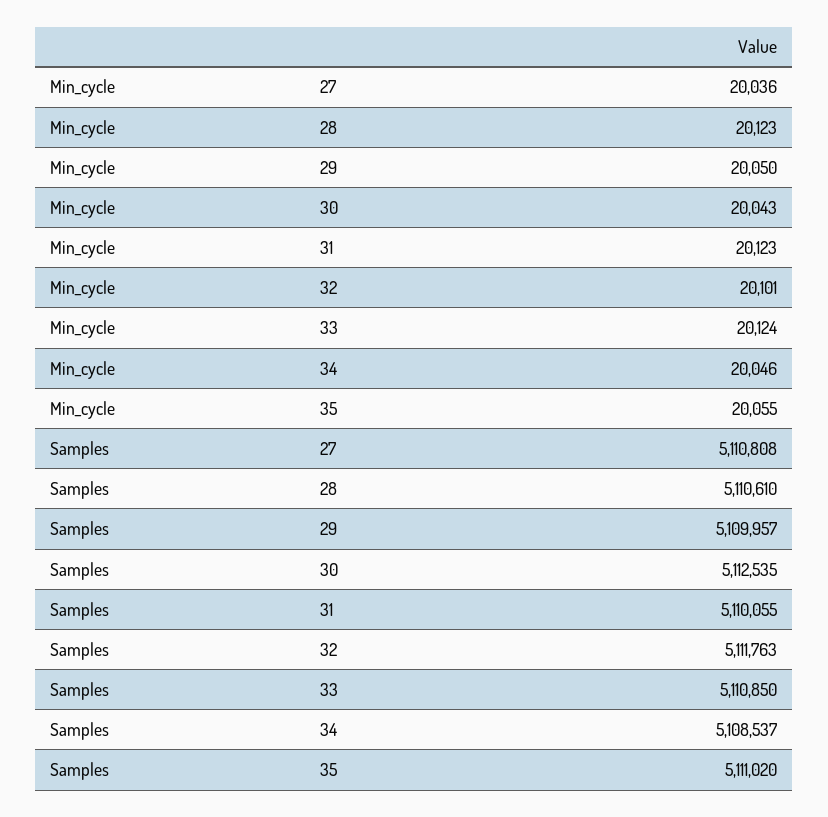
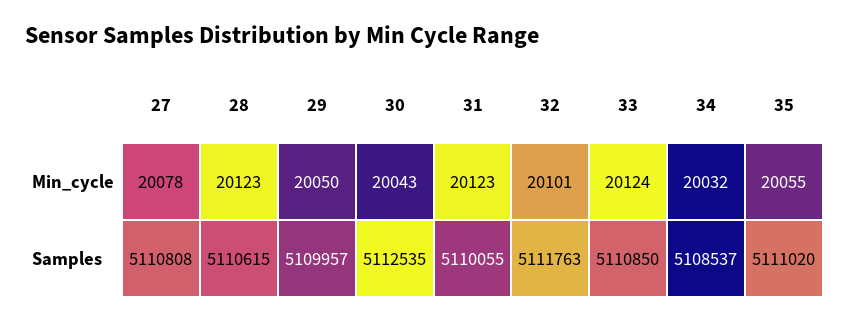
  {
    "Min_cycle": {
-     "27": 20036,
+     "27": 20078,
      "28": 20123,
      "29": 20050,
      "30": 20043,
      "31": 20123,
      "32": 20101,
      "33": 20124,
-     "34": 20046,
+     "34": 20032,
      "35": 20055
    },
    "Samples": {
      "27": 5110808,
-     "28": 5110610,
+     "28": 5110615,
      "29": 5109957,
      "30": 5112535,
      "31": 5110055,
      "32": 5111763,
      "33": 5110850,
      "34": 5108537,
      "35": 5111020
    }
  }

